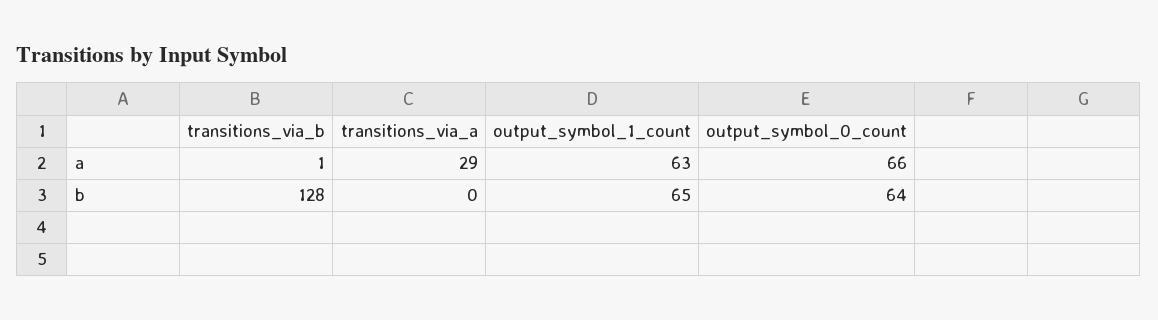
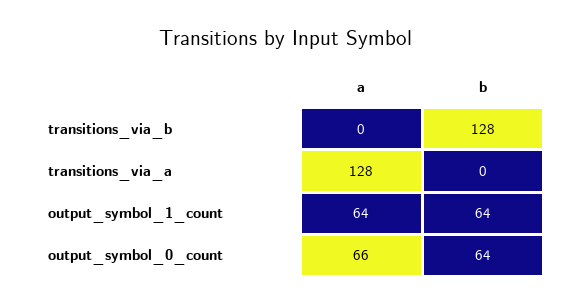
  {
    "transitions_via_b": {
-     "a": 1,
+     "a": 0,
      "b": 128
    },
    "transitions_via_a": {
-     "a": 29,
+     "a": 128,
      "b": 0
    },
    "output_symbol_1_count": {
-     "a": 63,
+     "a": 64,
-     "b": 65
+     "b": 64
    },
    "output_symbol_0_count": {
      "a": 66,
      "b": 64
    }
  }

